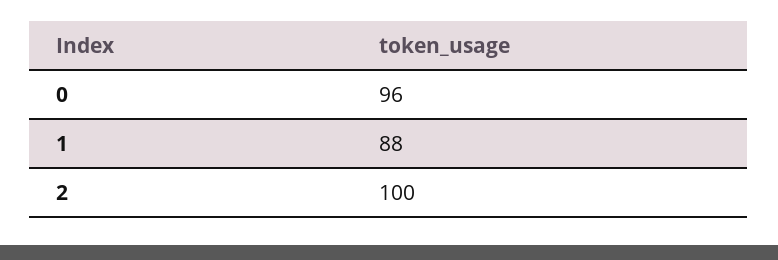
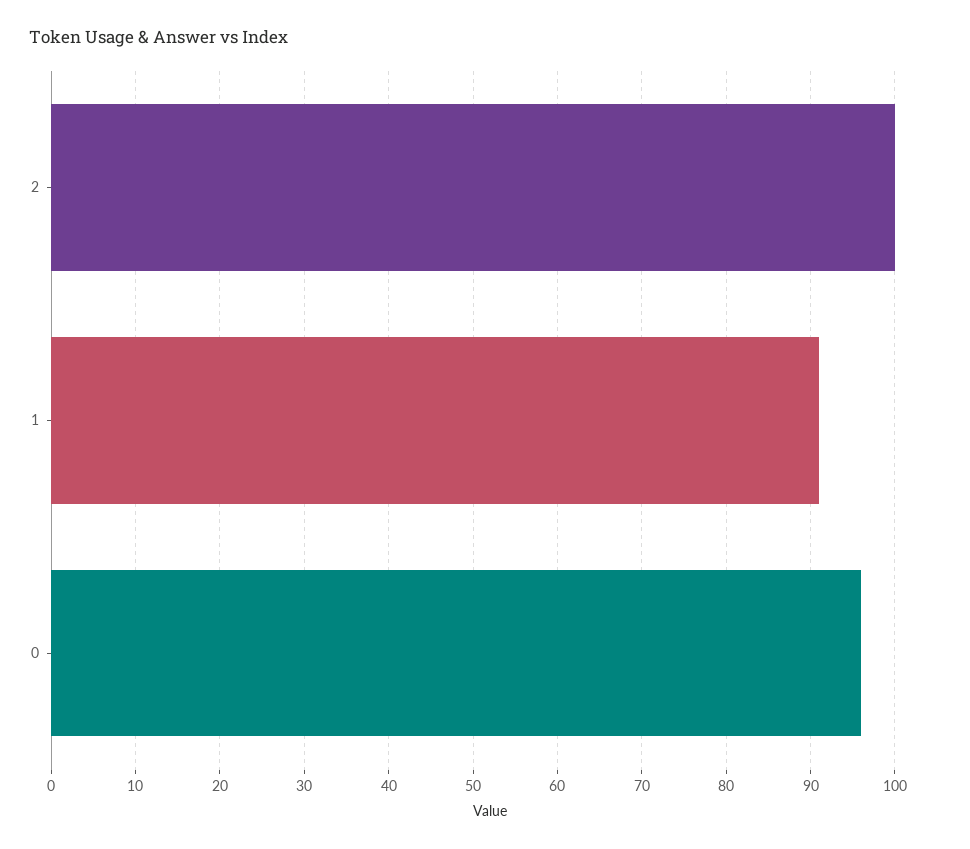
  {
    "0": 96,
-   "1": 88,
+   "1": 91,
    "2": 100
  }

